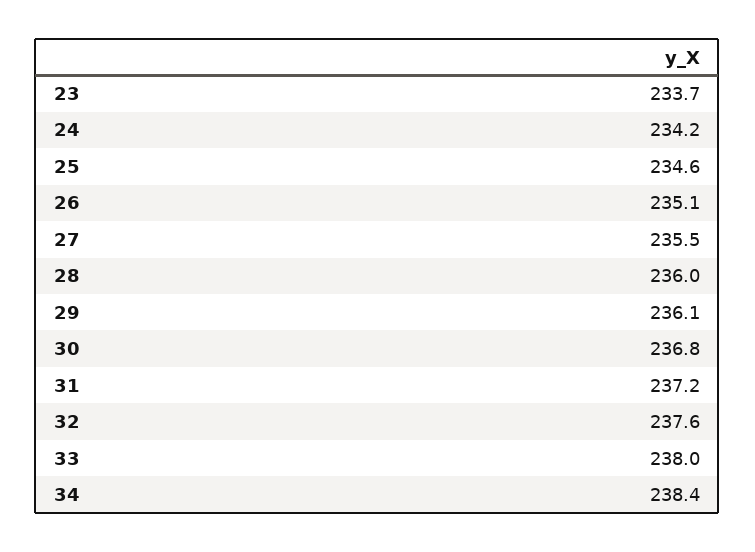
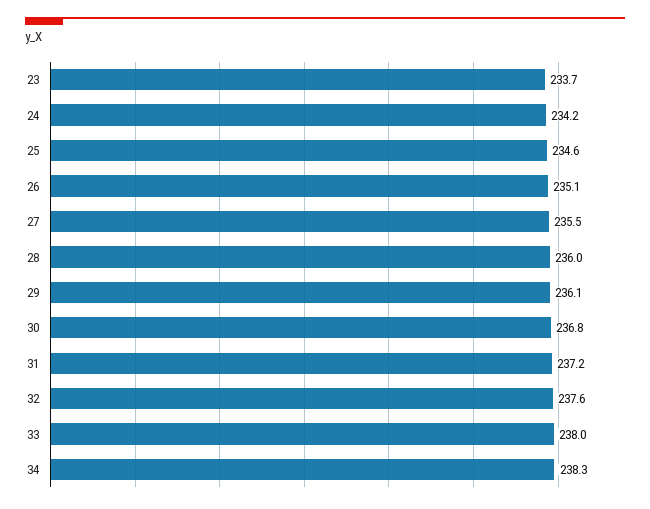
  {
    "23": 233.7,
    "24": 234.2,
    "25": 234.6,
    "26": 235.1,
    "27": 235.5,
    "28": 236,
    "29": 236.1,
    "30": 236.8,
    "31": 237.2,
    "32": 237.6,
    "33": 238,
-   "34": 238.4
+   "34": 238.3
  }

